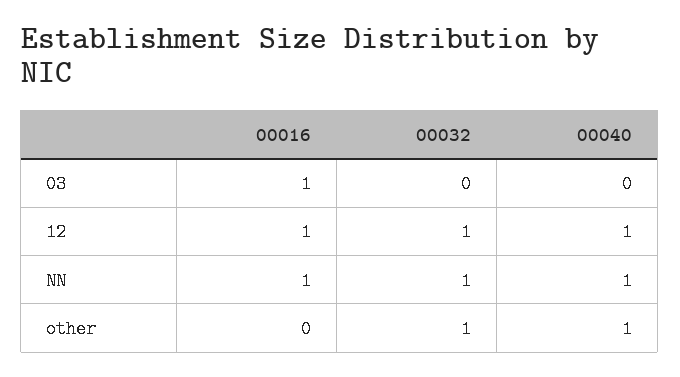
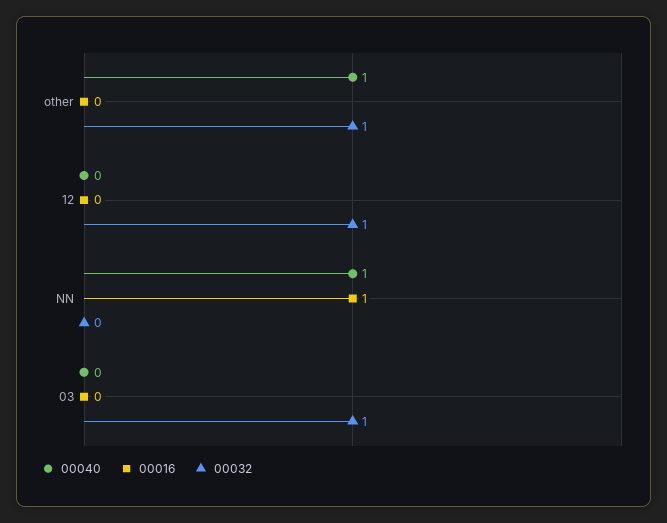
  {
    "00016": {
-     "03": 1,
+     "03": 0,
-     "12": 1,
+     "12": 0,
      "NN": 1,
      "other": 0
    },
    "00032": {
-     "03": 0,
+     "03": 1,
      "12": 1,
-     "NN": 1,
+     "NN": 0,
      "other": 1
    },
    "00040": {
      "03": 0,
-     "12": 1,
+     "12": 0,
      "NN": 1,
      "other": 1
    }
  }

